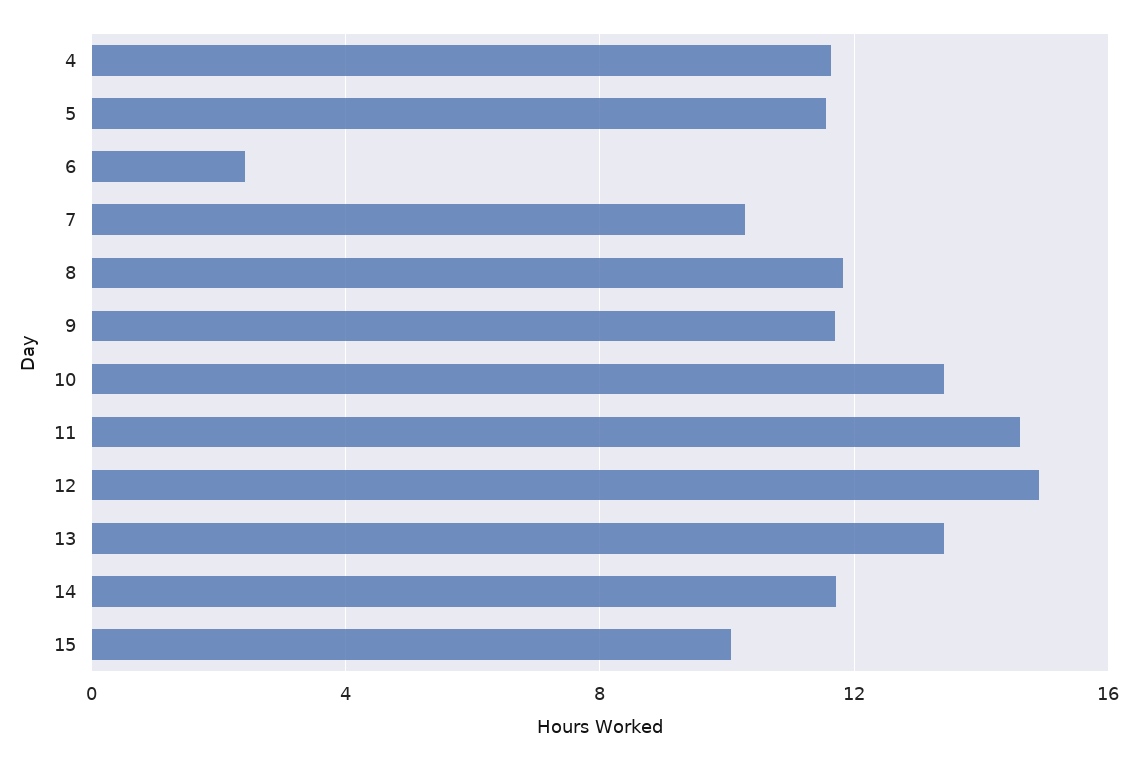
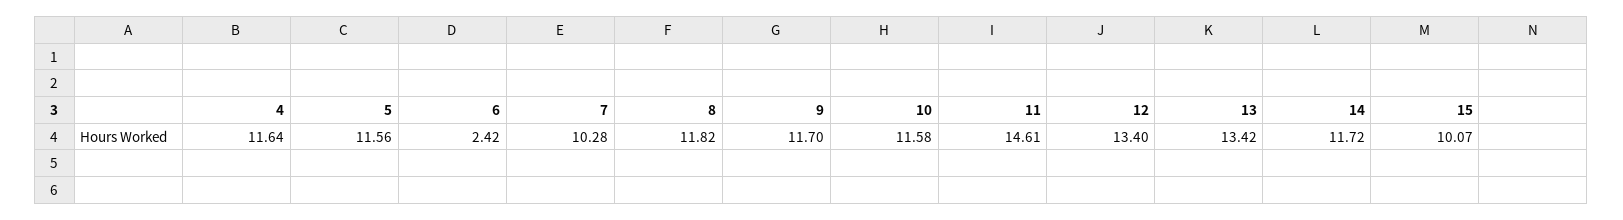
  {
    "4": 11.64,
    "5": 11.56,
    "6": 2.42,
    "7": 10.28,
    "8": 11.82,
    "9": 11.7,
-   "10": 13.5,
+   "10": 11.58,
    "11": 14.61,
-   "12": 15,
+   "12": 13.4,
    "13": 13.42,
    "14": 11.72,
    "15": 10.07
  }

